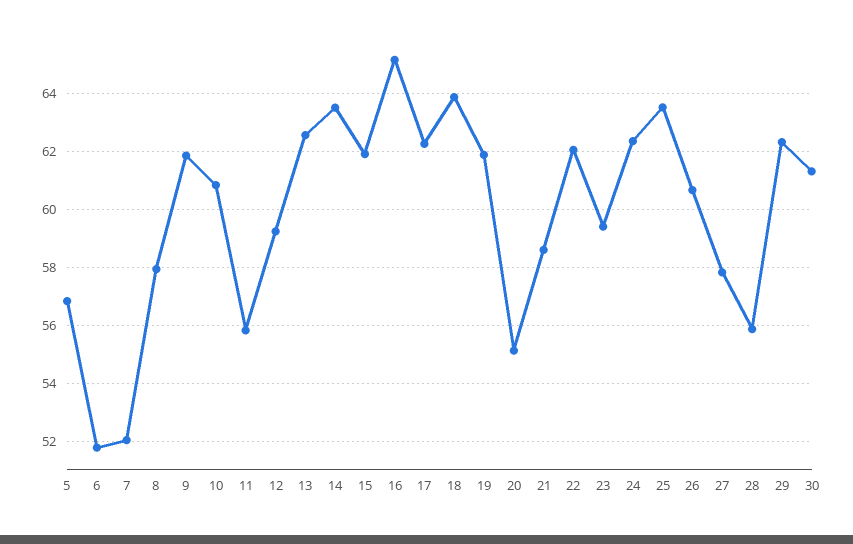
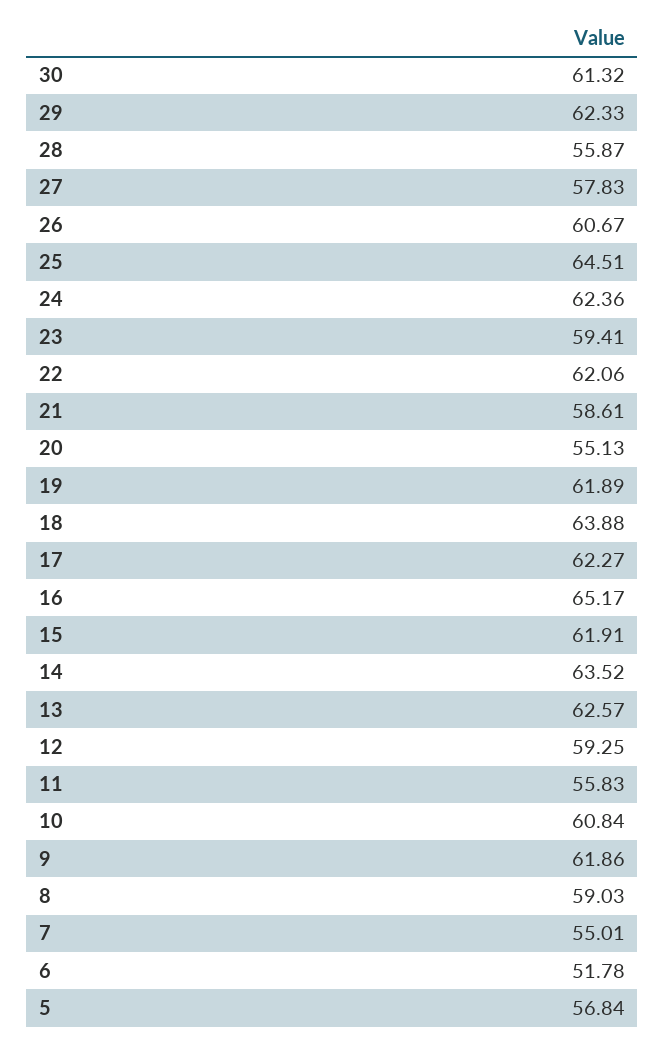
  {
    "5": 56.84,
    "6": 51.78,
-   "7": 52,
+   "7": 55.01,
-   "8": 58,
+   "8": 59.03,
    "9": 61.86,
    "10": 60.84,
    "11": 55.83,
    "12": 59.25,
    "13": 62.57,
    "14": 63.52,
    "15": 61.91,
    "16": 65.17,
    "17": 62.27,
    "18": 63.88,
    "19": 61.89,
    "20": 55.13,
    "21": 58.61,
    "22": 62.06,
    "23": 59.41,
    "24": 62.36,
-   "25": 63.5,
+   "25": 64.51,
    "26": 60.67,
    "27": 57.83,
    "28": 55.87,
    "29": 62.33,
    "30": 61.32
  }

